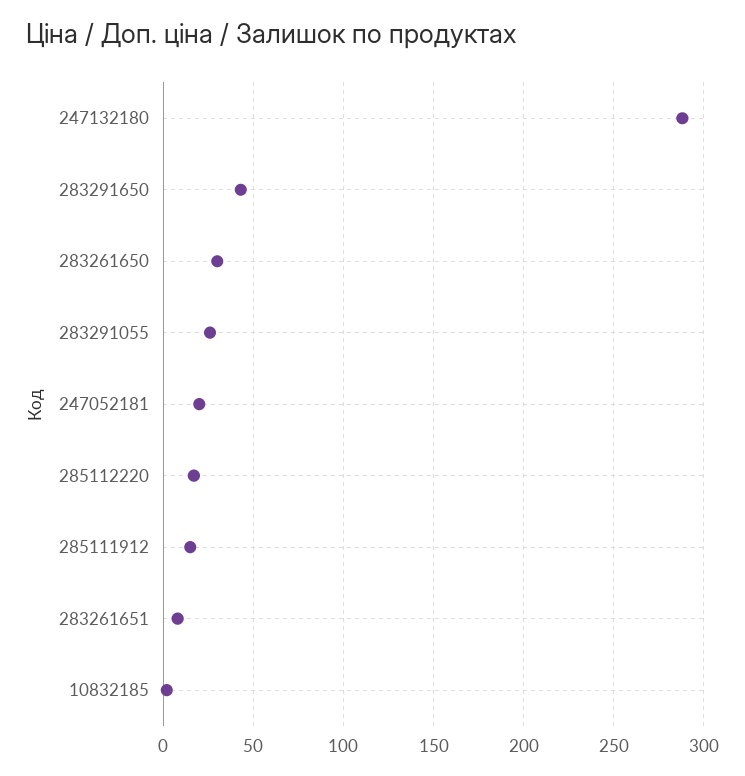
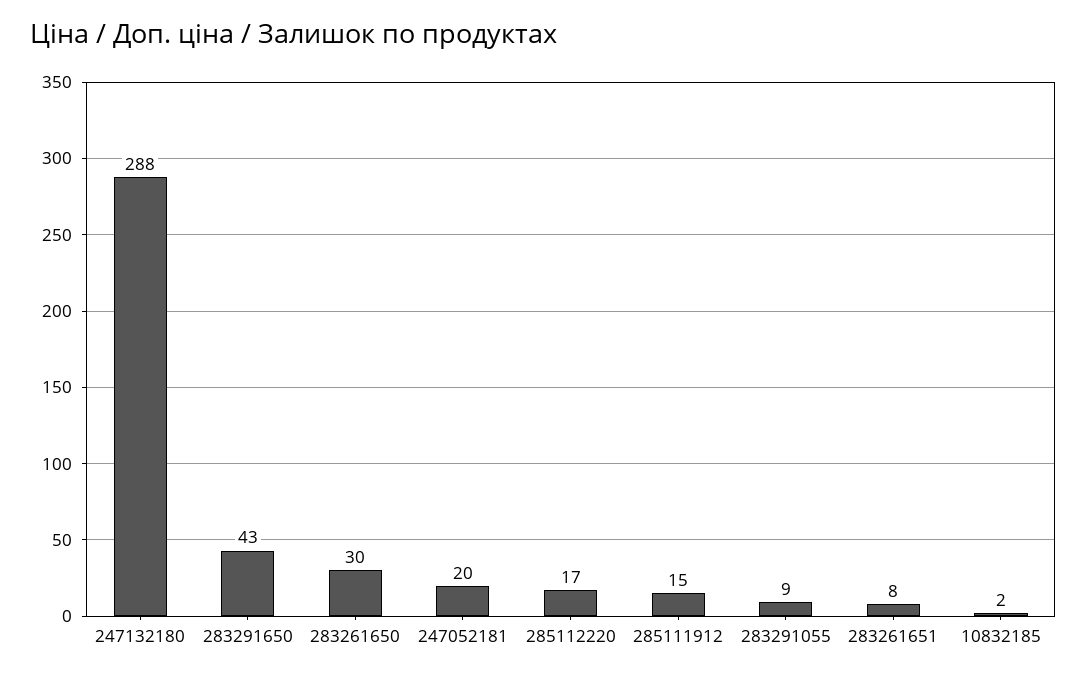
  {
    "247132180": 288,
    "283291650": 43,
    "283261650": 30,
-   "283291055": 25,
+   "283291055": 9,
    "247052181": 20,
    "285112220": 17,
    "285111912": 15,
    "283261651": 8,
    "10832185": 2
  }

